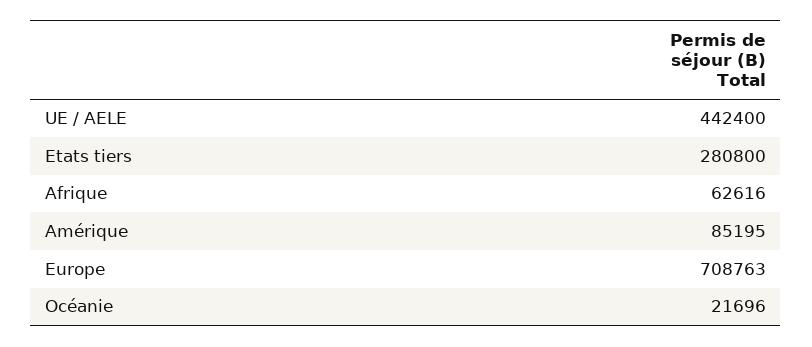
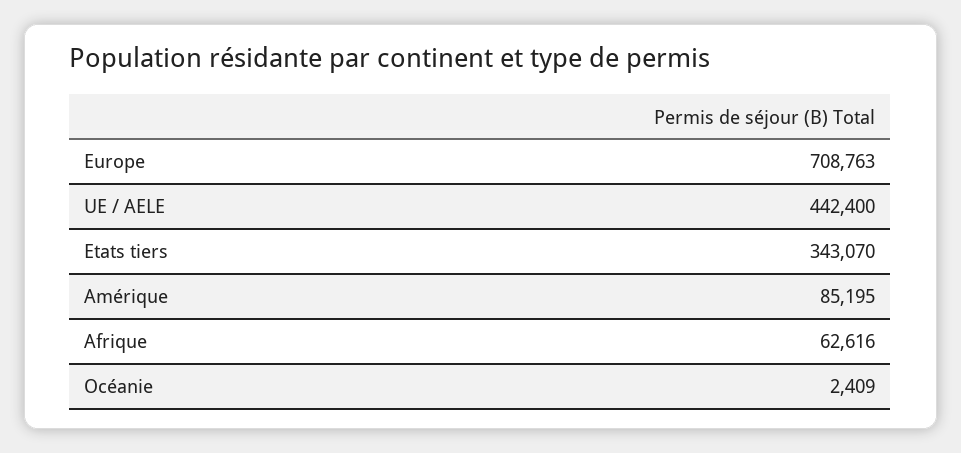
  {
    "UE / AELE": 442400,
-   "Etats tiers": 280800,
+   "Etats tiers": 343070,
    "Afrique": 62616,
    "Amérique": 85195,
    "Europe": 708763,
-   "Océanie": 21696
+   "Océanie": 2409
  }

